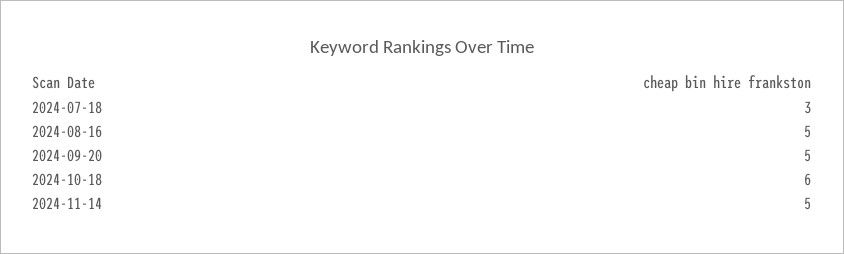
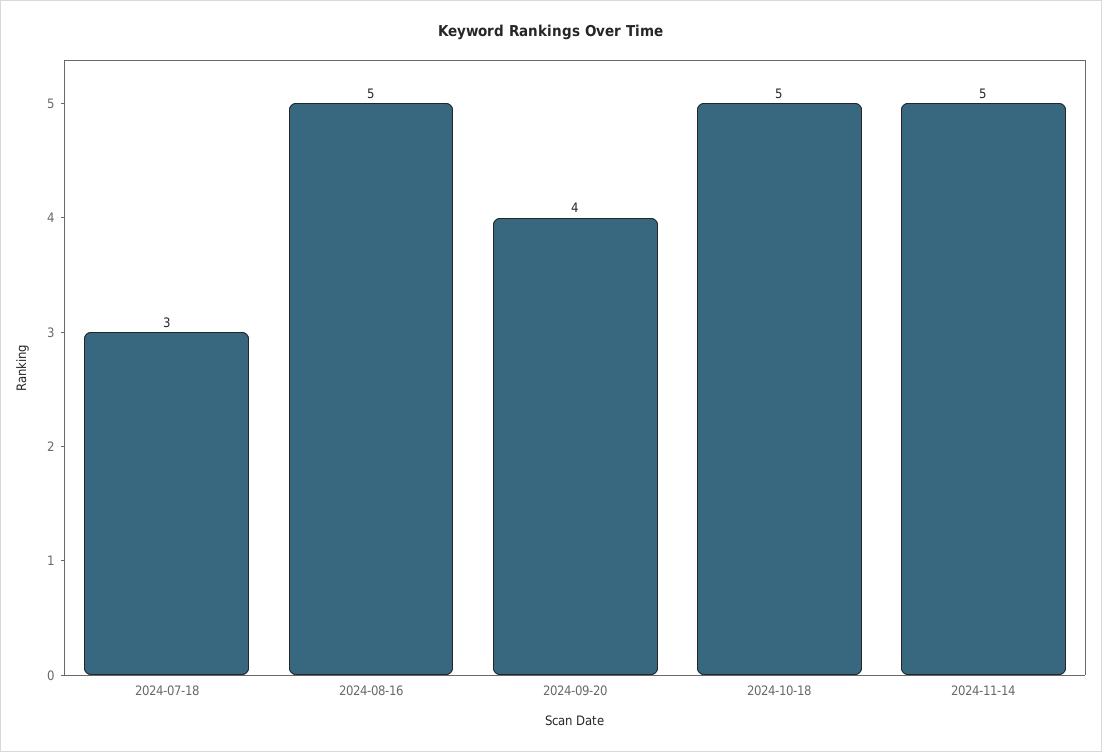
  {
    "2024-07-18": 3,
    "2024-08-16": 5,
-   "2024-09-20": 5,
+   "2024-09-20": 4,
-   "2024-10-18": 6,
+   "2024-10-18": 5,
    "2024-11-14": 5
  }

